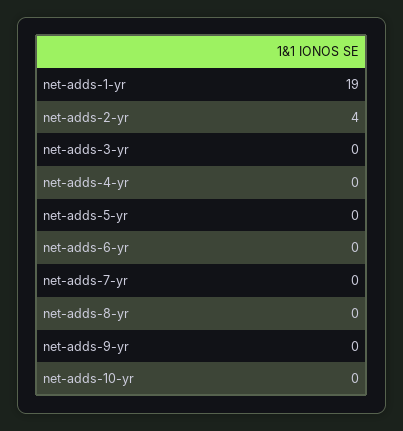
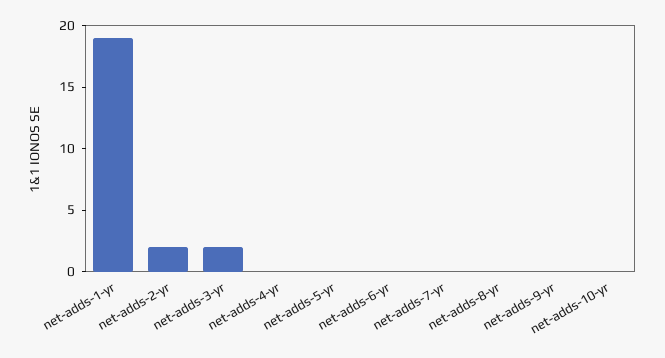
  {
    "net-adds-1-yr": 19,
-   "net-adds-2-yr": 4,
+   "net-adds-2-yr": 2,
-   "net-adds-3-yr": 0,
+   "net-adds-3-yr": 2,
    "net-adds-4-yr": 0,
    "net-adds-5-yr": 0,
    "net-adds-6-yr": 0,
    "net-adds-7-yr": 0,
    "net-adds-8-yr": 0,
    "net-adds-9-yr": 0,
    "net-adds-10-yr": 0
  }

